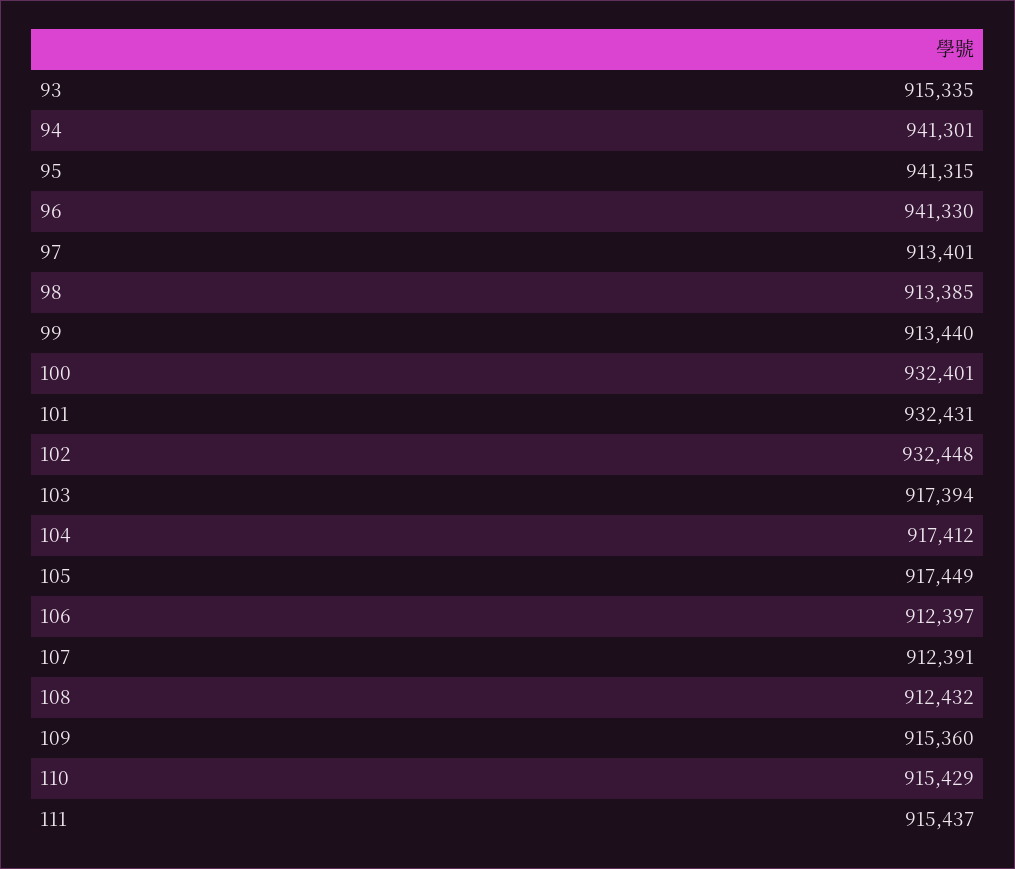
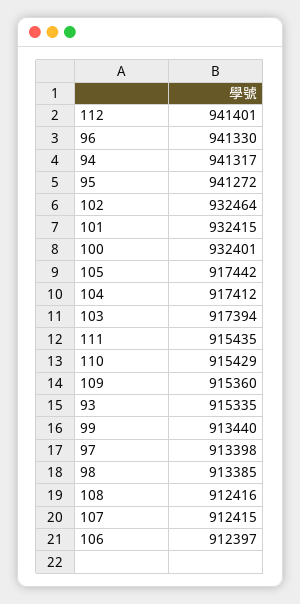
  {
    "93": 915335,
-   "94": 941301,
+   "94": 941317,
-   "95": 941315,
+   "95": 941272,
    "96": 941330,
-   "97": 913401,
+   "97": 913398,
    "98": 913385,
    "99": 913440,
    "100": 932401,
-   "101": 932431,
+   "101": 932415,
-   "102": 932448,
+   "102": 932464,
    "103": 917394,
    "104": 917412,
-   "105": 917449,
+   "105": 917442,
    "106": 912397,
-   "107": 912391,
+   "107": 912415,
-   "108": 912432,
+   "108": 912416,
    "109": 915360,
    "110": 915429,
-   "111": 915437
+   "111": 915435,
+   "112": 941401
  }

